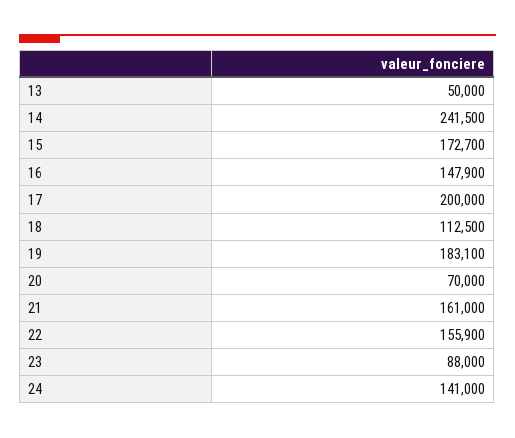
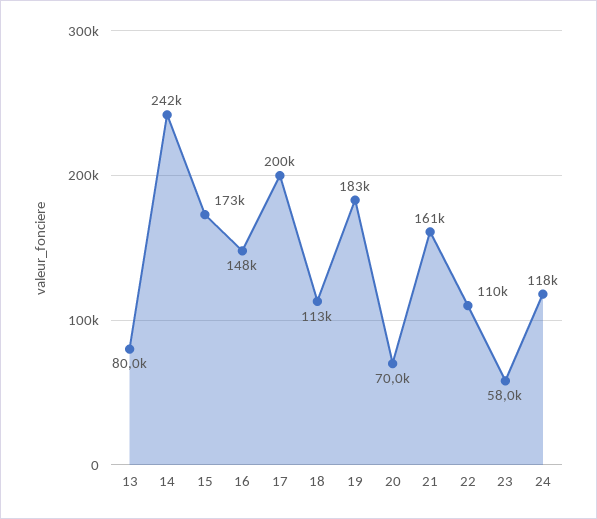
  {
-   "13": 50000,
+   "13": 80000,
    "14": 241500,
    "15": 172700,
    "16": 147900,
    "17": 200000,
    "18": 112500,
    "19": 183100,
    "20": 70000,
    "21": 161000,
-   "22": 155900,
+   "22": 110000,
-   "23": 88000,
+   "23": 58000,
-   "24": 141000
+   "24": 118000
  }

